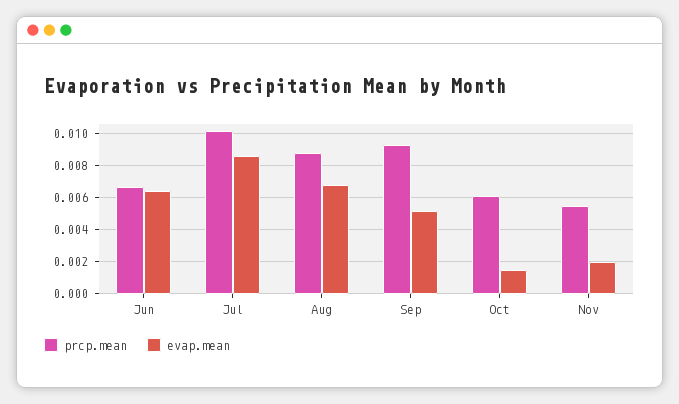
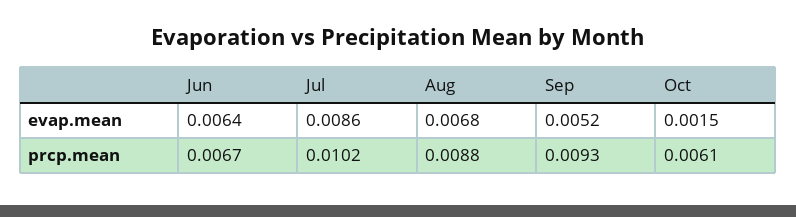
  {
    "prcp.mean": {
      "Jun": 0.0067,
      "Jul": 0.0102,
      "Aug": 0.0088,
      "Sep": 0.0093,
-     "Oct": 0.0061,
+     "Oct": 0.0061
-     "Nov": 0.0055
    },
    "evap.mean": {
      "Jun": 0.0064,
      "Jul": 0.0086,
      "Aug": 0.0068,
      "Sep": 0.0052,
-     "Oct": 0.0015,
+     "Oct": 0.0015
-     "Nov": 0.002
    }
  }

